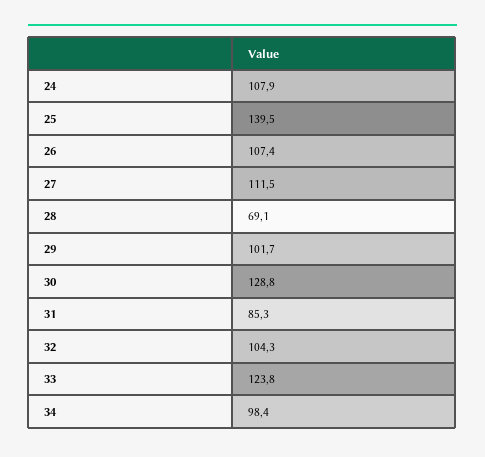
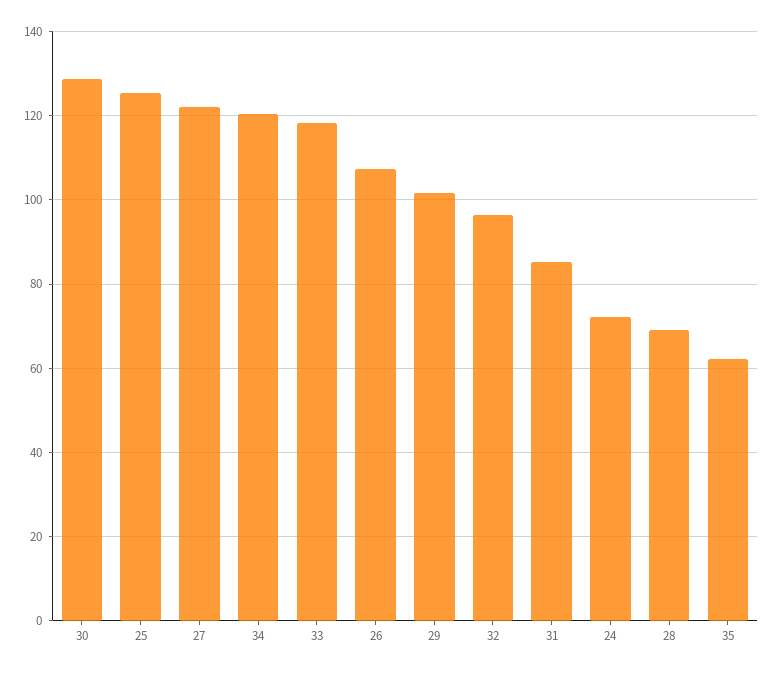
  {
-   "24": 107.9,
+   "24": 72,
-   "25": 139.5,
+   "25": 126,
    "26": 107.4,
-   "27": 111.5,
+   "27": 122,
    "28": 69.1,
    "29": 101.7,
    "30": 128.8,
    "31": 85.3,
-   "32": 104.3,
+   "32": 96,
-   "33": 123.8,
+   "33": 118,
-   "34": 98.4
+   "34": 120,
+   "35": 62
  }

